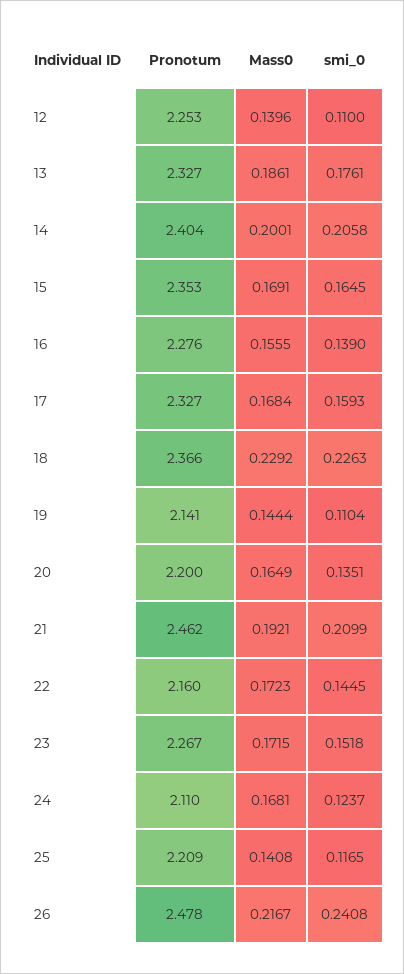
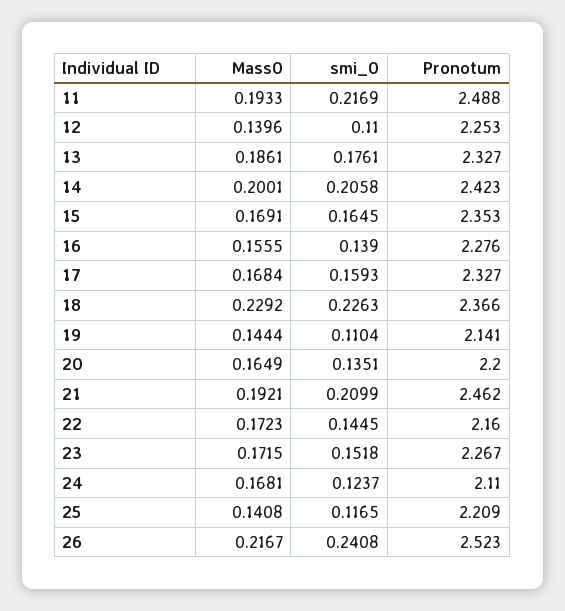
  {
    "Pronotum": {
      "12": 2.253,
      "13": 2.327,
-     "14": 2.404,
+     "14": 2.423,
      "15": 2.353,
      "16": 2.276,
      "17": 2.327,
      "18": 2.366,
      "19": 2.141,
      "20": 2.2,
      "21": 2.462,
      "22": 2.16,
      "23": 2.267,
      "24": 2.11,
      "25": 2.209,
-     "26": 2.478
+     "26": 2.523,
+     "11": 2.488
    },
    "Mass0": {
      "12": 0.1396,
      "13": 0.1861,
      "14": 0.2001,
      "15": 0.1691,
      "16": 0.1555,
      "17": 0.1684,
      "18": 0.2292,
      "19": 0.1444,
      "20": 0.1649,
      "21": 0.1921,
      "22": 0.1723,
      "23": 0.1715,
      "24": 0.1681,
      "25": 0.1408,
-     "26": 0.2167
+     "26": 0.2167,
+     "11": 0.1933
    },
    "smi_0": {
      "12": 0.11,
      "13": 0.1761,
      "14": 0.2058,
      "15": 0.1645,
      "16": 0.139,
      "17": 0.1593,
      "18": 0.2263,
      "19": 0.1104,
      "20": 0.1351,
      "21": 0.2099,
      "22": 0.1445,
      "23": 0.1518,
      "24": 0.1237,
      "25": 0.1165,
-     "26": 0.2408
+     "26": 0.2408,
+     "11": 0.2169
    }
  }

